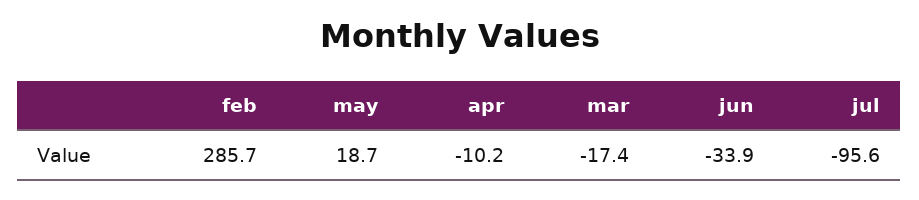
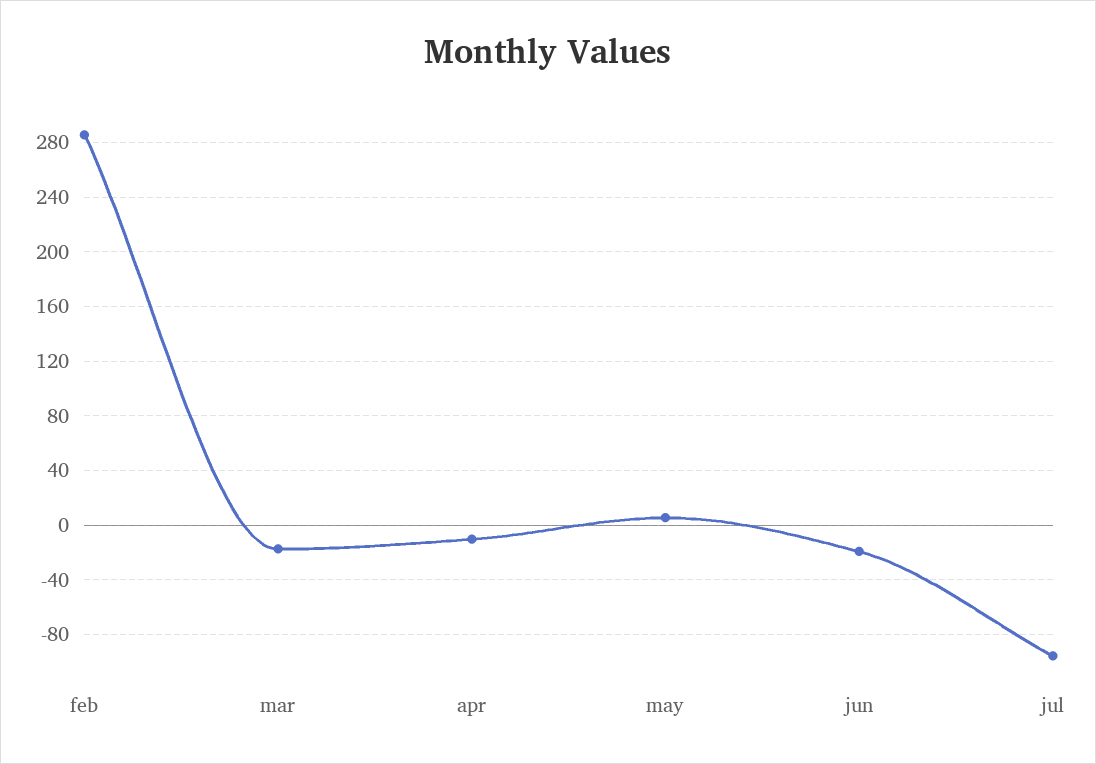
  {
    "feb": 285.7,
-   "may": 18.7,
+   "may": 5,
    "apr": -10.2,
    "mar": -17.4,
-   "jun": -33.9,
+   "jun": -20,
    "jul": -95.6
  }

